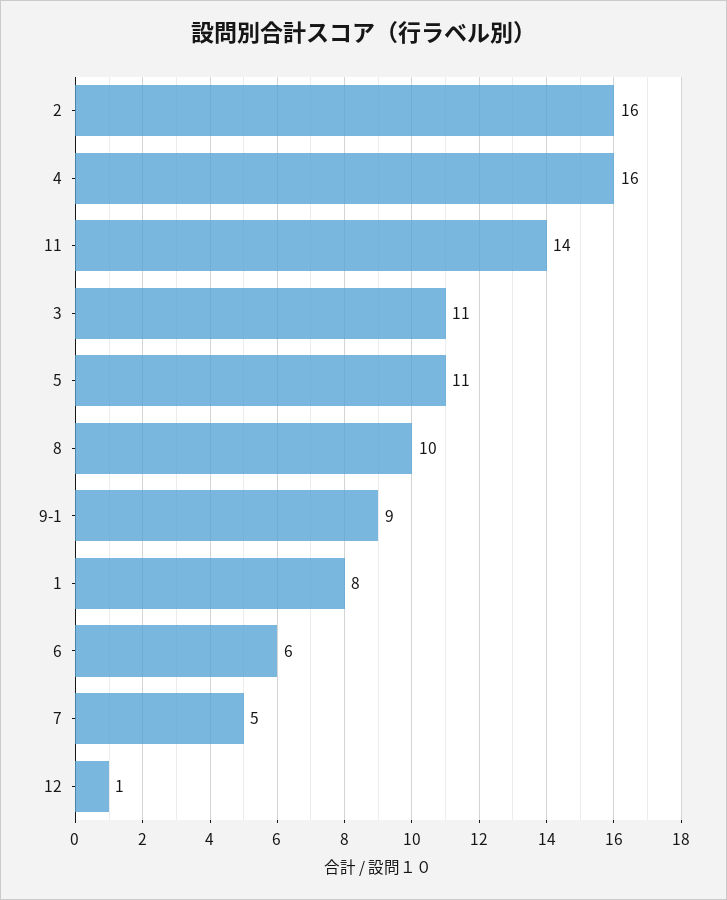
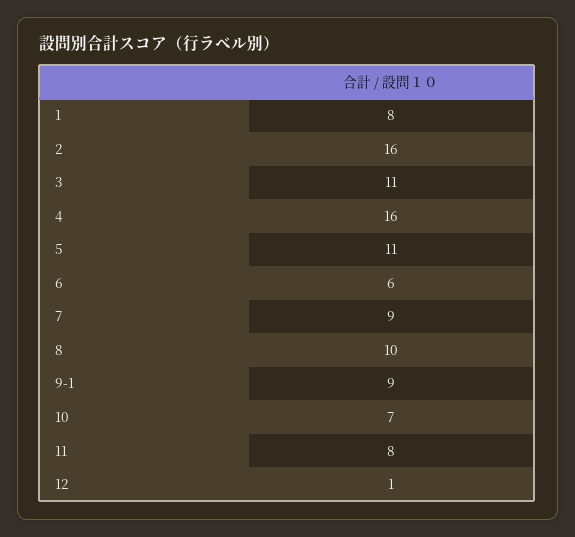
  {
    "2": 16,
    "4": 16,
-   "11": 14,
+   "11": 8,
    "3": 11,
    "5": 11,
    "8": 10,
    "9-1": 9,
    "1": 8,
    "6": 6,
-   "7": 5,
+   "7": 9,
-   "12": 1
+   "12": 1,
+   "10": 7
  }

